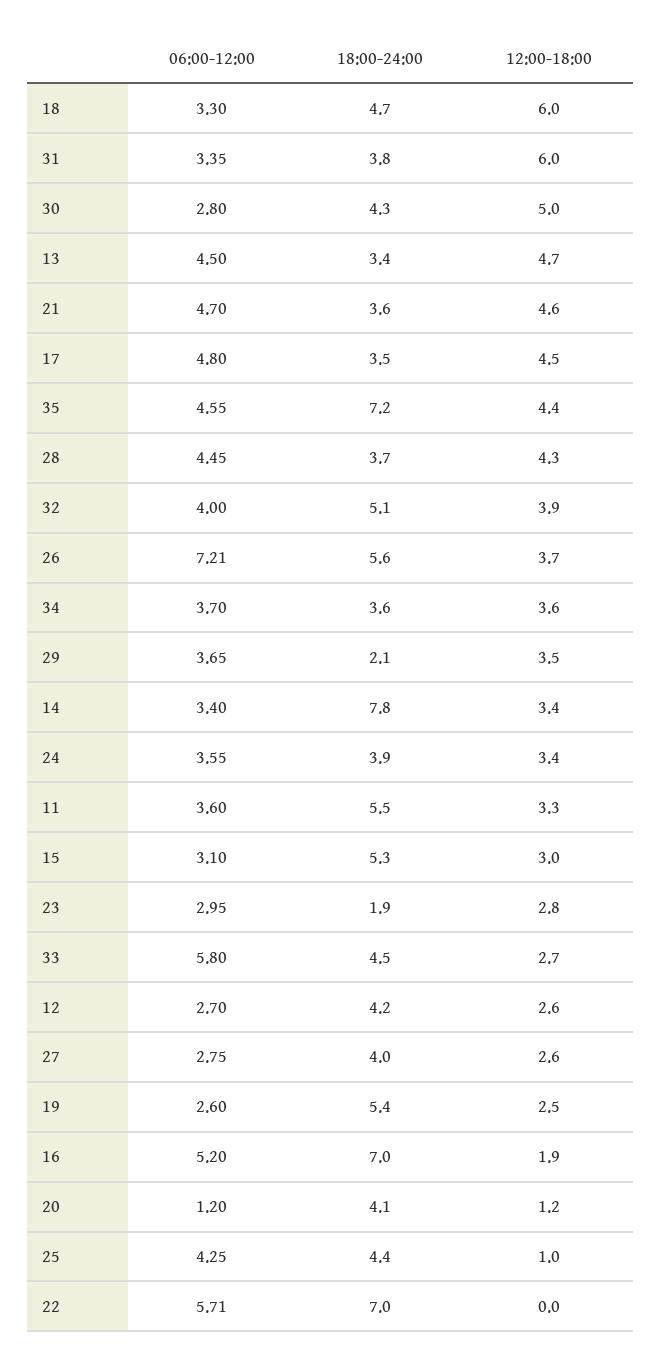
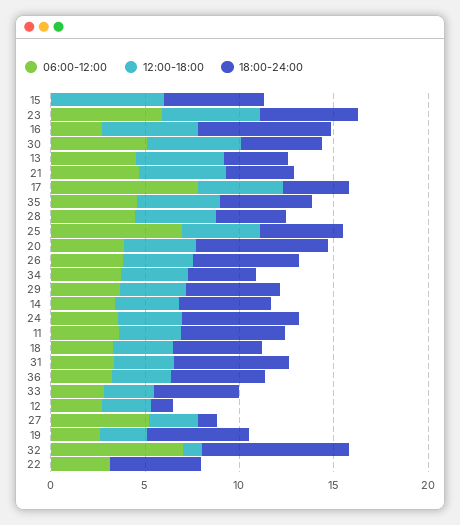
  {
    "06:00-12:00": {
      "18": 3.3,
      "31": 3.35,
-     "30": 2.8,
+     "30": 5,
      "13": 4.5,
      "21": 4.7,
-     "17": 4.8,
+     "17": 8,
      "35": 4.55,
      "28": 4.45,
-     "32": 4,
+     "32": 7,
-     "26": 7.21,
+     "26": 4,
      "34": 3.7,
      "29": 3.65,
      "14": 3.4,
      "24": 3.55,
      "11": 3.6,
-     "15": 3.1,
+     "15": 0,
-     "23": 2.95,
+     "23": 6,
-     "33": 5.8,
+     "33": 3,
      "12": 2.7,
-     "27": 2.75,
+     "27": 5,
      "19": 2.6,
-     "16": 5.2,
+     "16": 3,
-     "20": 1.2,
+     "20": 4,
-     "25": 4.25,
+     "25": 7,
-     "22": 5.71
+     "22": 3,
+     "36": 3
    },
    "18:00-24:00": {
      "18": 4.7,
-     "31": 3.8,
+     "31": 6,
      "30": 4.3,
      "13": 3.4,
      "21": 3.6,
      "17": 3.5,
-     "35": 7.2,
+     "35": 5,
      "28": 3.7,
-     "32": 5.1,
+     "32": 8,
      "26": 5.6,
      "34": 3.6,
-     "29": 2.1,
+     "29": 5,
-     "14": 7.8,
+     "14": 5,
-     "24": 3.9,
+     "24": 6,
      "11": 5.5,
      "15": 5.3,
-     "23": 1.9,
+     "23": 5,
      "33": 4.5,
-     "12": 4.2,
+     "12": 1,
-     "27": 4,
+     "27": 1,
      "19": 5.4,
      "16": 7,
-     "20": 4.1,
+     "20": 7,
      "25": 4.4,
-     "22": 7
+     "22": 5,
+     "36": 5
    },
    "12:00-18:00": {
-     "18": 6,
+     "18": 3,
-     "31": 6,
+     "31": 3,
      "30": 5,
      "13": 4.7,
      "21": 4.6,
      "17": 4.5,
      "35": 4.4,
      "28": 4.3,
-     "32": 3.9,
+     "32": 1,
      "26": 3.7,
      "34": 3.6,
      "29": 3.5,
      "14": 3.4,
      "24": 3.4,
      "11": 3.3,
-     "15": 3,
+     "15": 6,
-     "23": 2.8,
+     "23": 5,
      "33": 2.7,
      "12": 2.6,
      "27": 2.6,
      "19": 2.5,
-     "16": 1.9,
+     "16": 5,
-     "20": 1.2,
+     "20": 4,
-     "25": 1,
+     "25": 4,
-     "22": 0
+     "22": 0,
+     "36": 3
    }
  }

